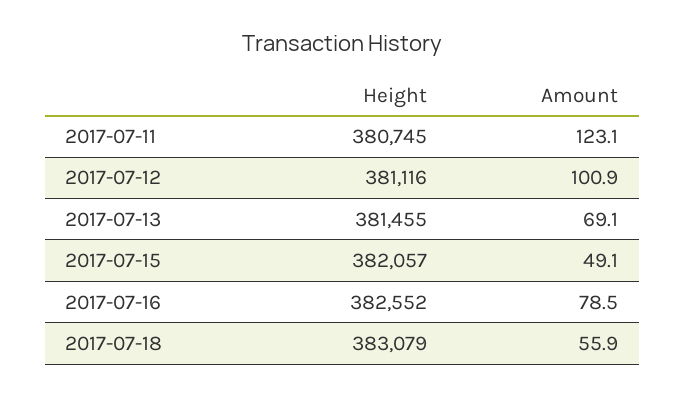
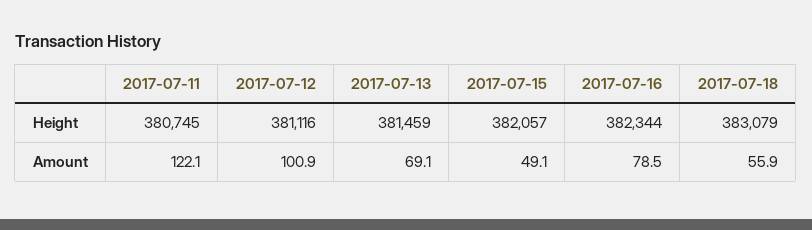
  {
    "Height": {
      "2017-07-11": 380745,
      "2017-07-12": 381116,
-     "2017-07-13": 381455,
+     "2017-07-13": 381459,
      "2017-07-15": 382057,
-     "2017-07-16": 382552,
+     "2017-07-16": 382344,
      "2017-07-18": 383079
    },
    "Amount": {
-     "2017-07-11": 123.1,
+     "2017-07-11": 122.1,
      "2017-07-12": 100.9,
      "2017-07-13": 69.1,
      "2017-07-15": 49.1,
      "2017-07-16": 78.5,
      "2017-07-18": 55.9
    }
  }

